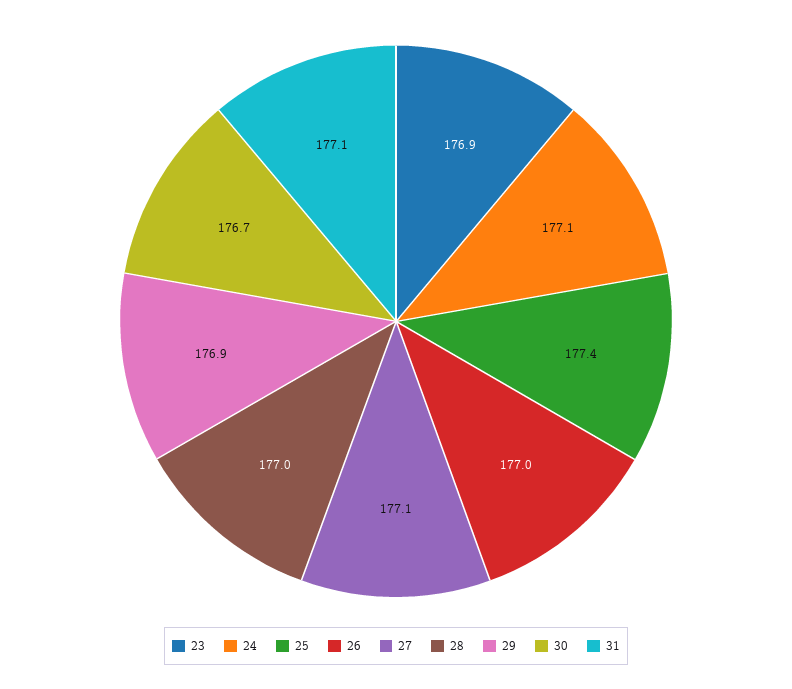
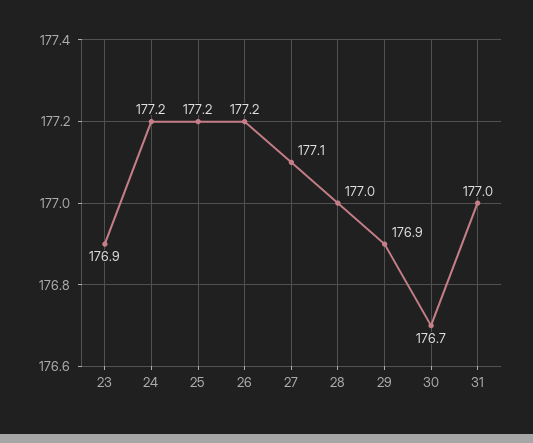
  {
    "23": 176.9,
-   "24": 177.1,
+   "24": 177.2,
-   "25": 177.4,
+   "25": 177.2,
-   "26": 177,
+   "26": 177.2,
    "27": 177.1,
    "28": 177,
    "29": 176.9,
    "30": 176.7,
-   "31": 177.1
+   "31": 177
  }

